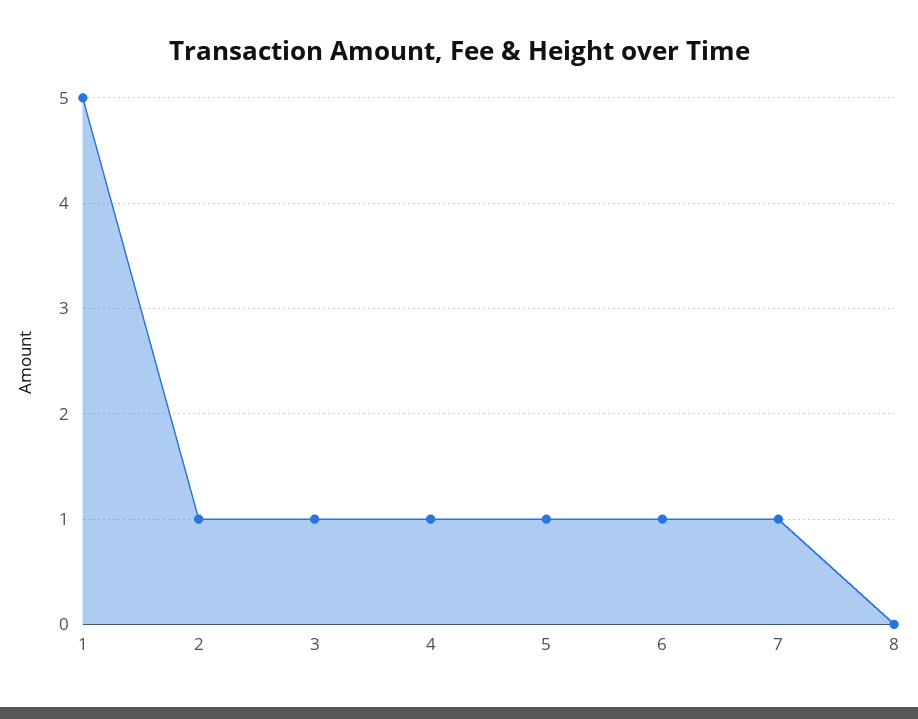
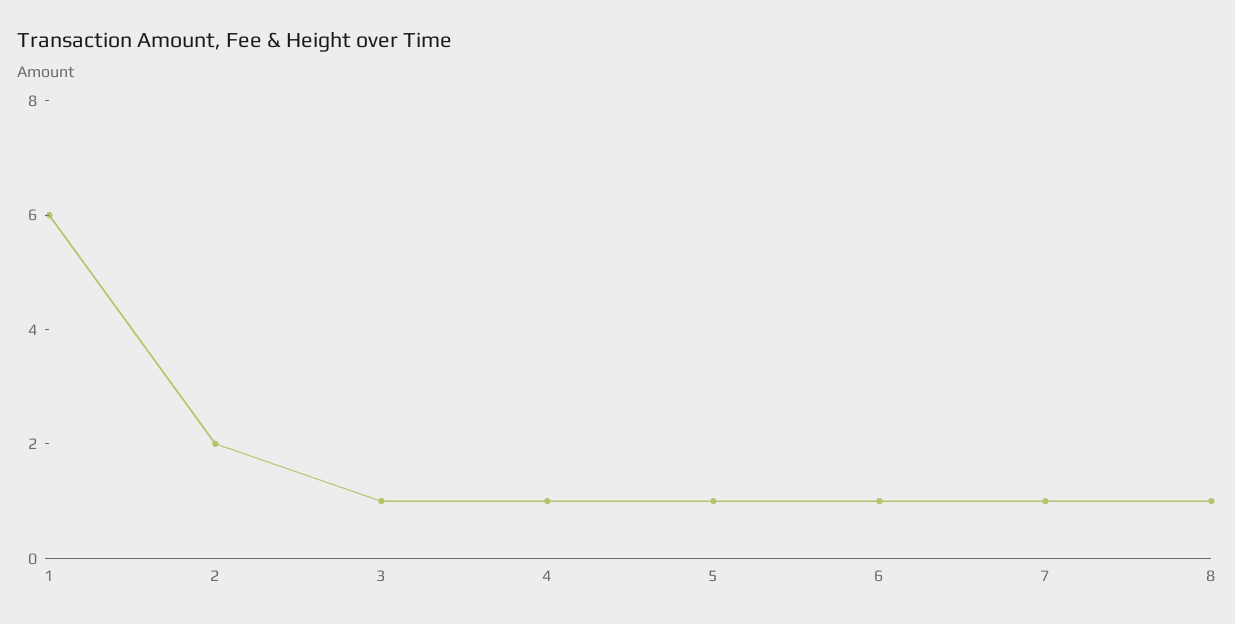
  {
-   "1": 5,
+   "1": 6,
-   "2": 1,
+   "2": 2,
    "3": 1,
    "4": 1,
    "5": 1,
    "6": 1,
    "7": 1,
-   "8": 0
+   "8": 1
  }

